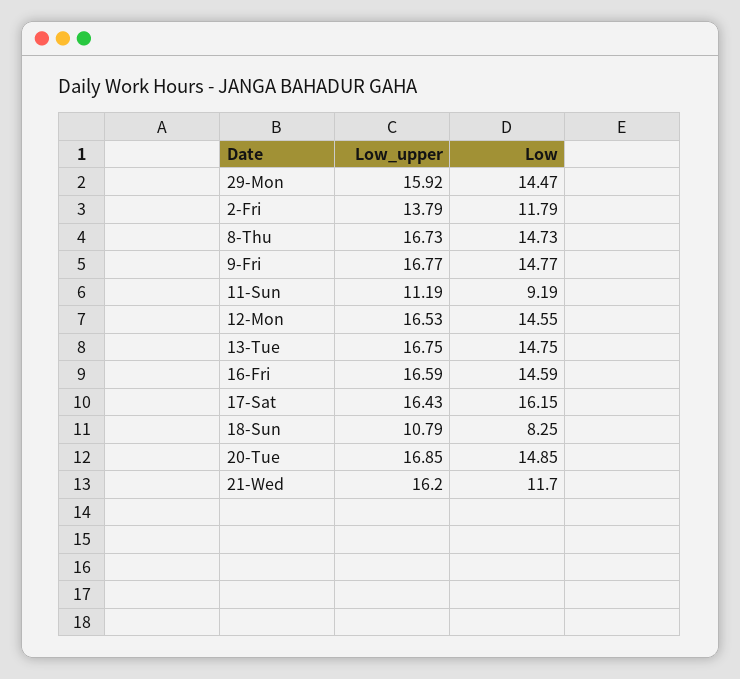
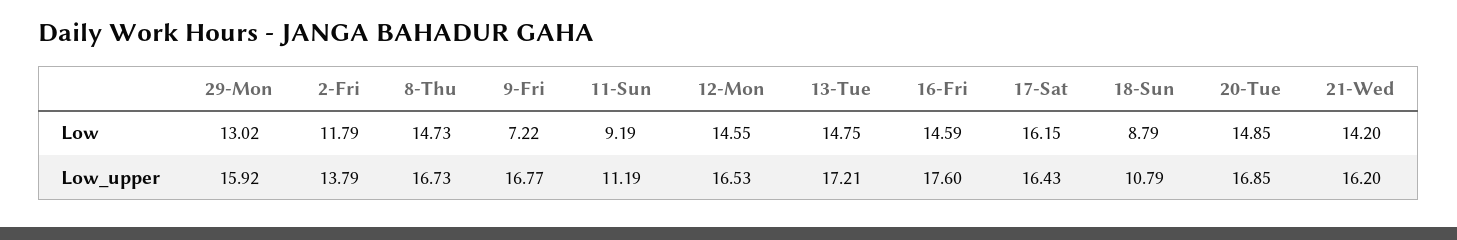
  {
    "Low_upper": {
      "29-Mon": 15.92,
      "2-Fri": 13.79,
      "8-Thu": 16.73,
      "9-Fri": 16.77,
      "11-Sun": 11.19,
      "12-Mon": 16.53,
-     "13-Tue": 16.75,
+     "13-Tue": 17.21,
-     "16-Fri": 16.59,
+     "16-Fri": 17.6,
      "17-Sat": 16.43,
      "18-Sun": 10.79,
      "20-Tue": 16.85,
      "21-Wed": 16.2
    },
    "Low": {
-     "29-Mon": 14.47,
+     "29-Mon": 13.02,
      "2-Fri": 11.79,
      "8-Thu": 14.73,
-     "9-Fri": 14.77,
+     "9-Fri": 7.22,
      "11-Sun": 9.19,
      "12-Mon": 14.55,
      "13-Tue": 14.75,
      "16-Fri": 14.59,
      "17-Sat": 16.15,
-     "18-Sun": 8.25,
+     "18-Sun": 8.79,
      "20-Tue": 14.85,
-     "21-Wed": 11.7
+     "21-Wed": 14.2
    }
  }

